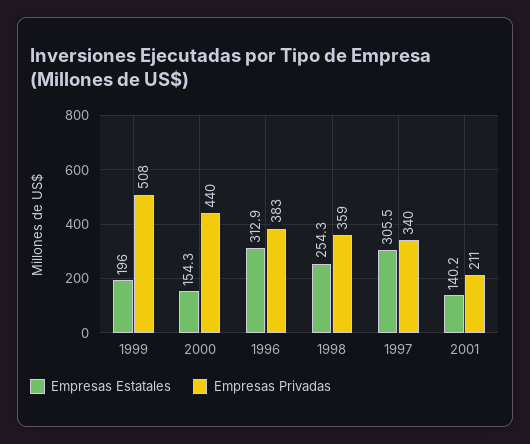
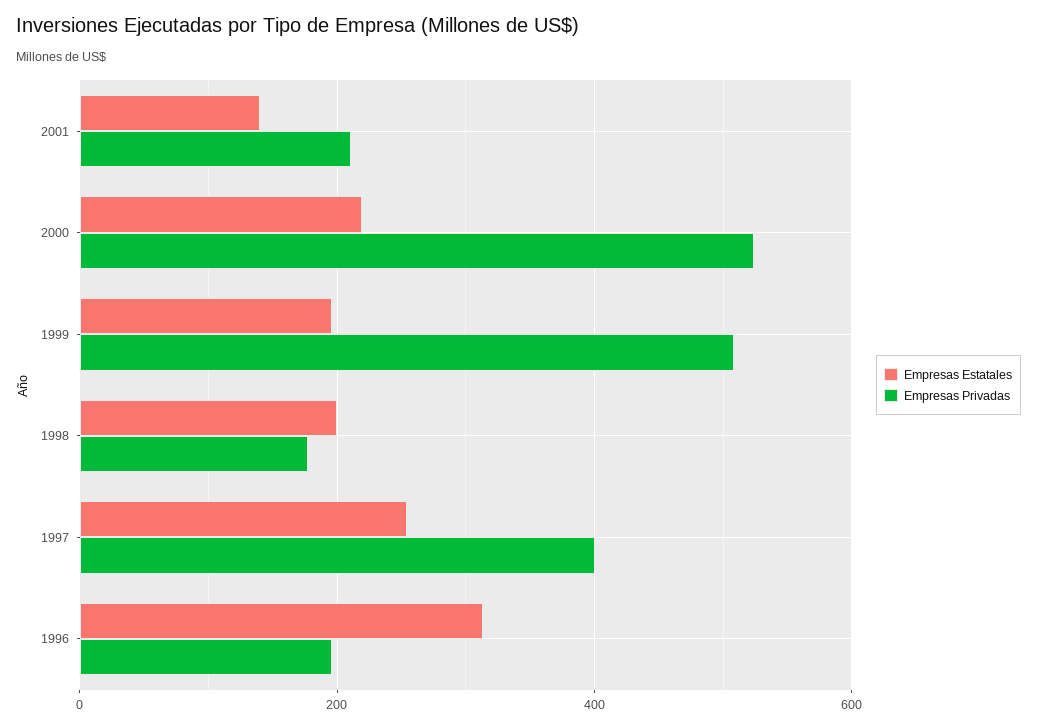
  {
    "Empresas Estatales": {
      "1999": 196,
-     "2000": 154.3,
+     "2000": 220,
      "1996": 312.9,
-     "1998": 254.3,
+     "1998": 200,
-     "1997": 305.5,
+     "1997": 260,
      "2001": 140.2
    },
    "Empresas Privadas": {
      "1999": 508,
-     "2000": 440,
+     "2000": 520,
-     "1996": 383,
+     "1996": 200,
-     "1998": 359,
+     "1998": 180,
-     "1997": 340,
+     "1997": 400,
      "2001": 211
    }
  }

